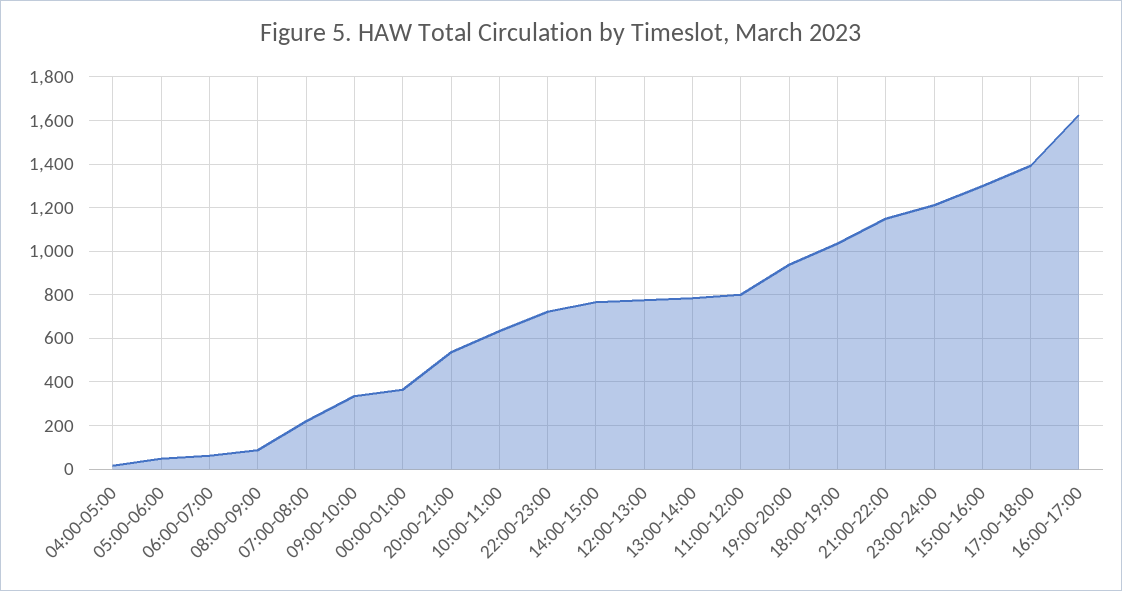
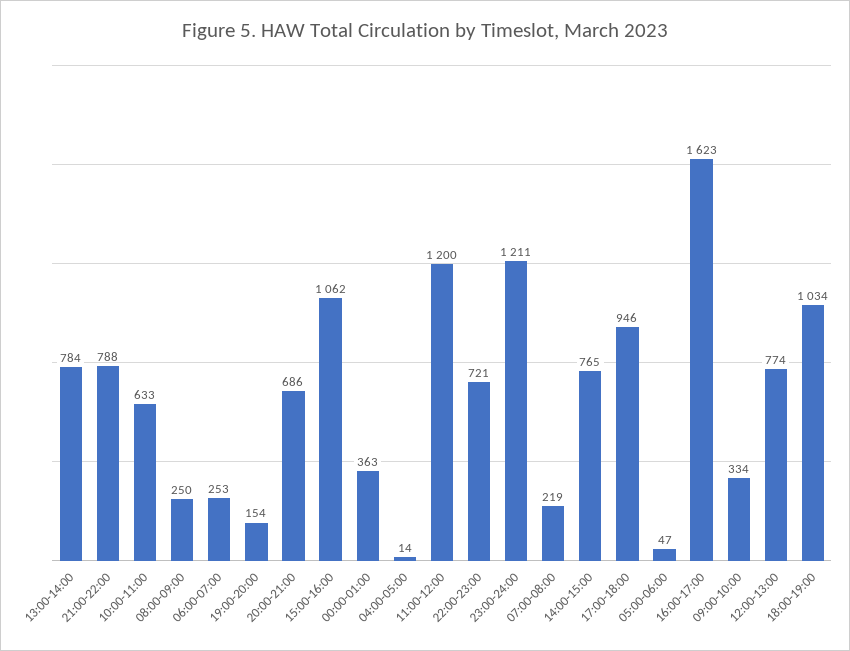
  {
    "04:00-05:00": 14,
    "05:00-06:00": 47,
-   "06:00-07:00": 50,
+   "06:00-07:00": 253,
-   "08:00-09:00": 100,
+   "08:00-09:00": 250,
    "07:00-08:00": 219,
    "09:00-10:00": 334,
    "00:00-01:00": 363,
-   "20:00-21:00": 550,
+   "20:00-21:00": 686,
    "10:00-11:00": 633,
    "22:00-23:00": 721,
    "14:00-15:00": 765,
    "12:00-13:00": 774,
    "13:00-14:00": 784,
-   "11:00-12:00": 800,
+   "11:00-12:00": 1200,
-   "19:00-20:00": 950,
+   "19:00-20:00": 154,
    "18:00-19:00": 1034,
-   "21:00-22:00": 1150,
+   "21:00-22:00": 788,
    "23:00-24:00": 1211,
-   "15:00-16:00": 1300,
+   "15:00-16:00": 1062,
-   "17:00-18:00": 1400,
+   "17:00-18:00": 946,
    "16:00-17:00": 1623
  }

